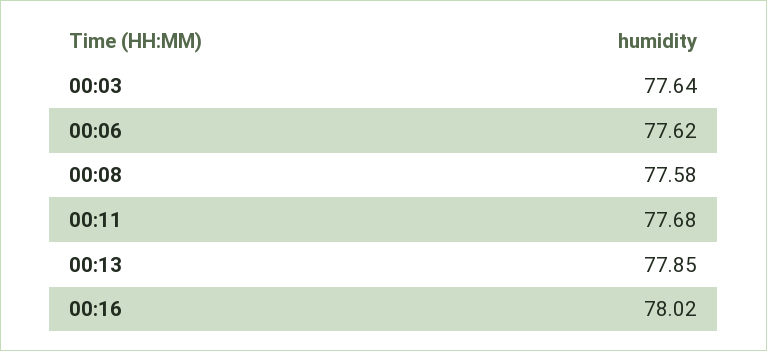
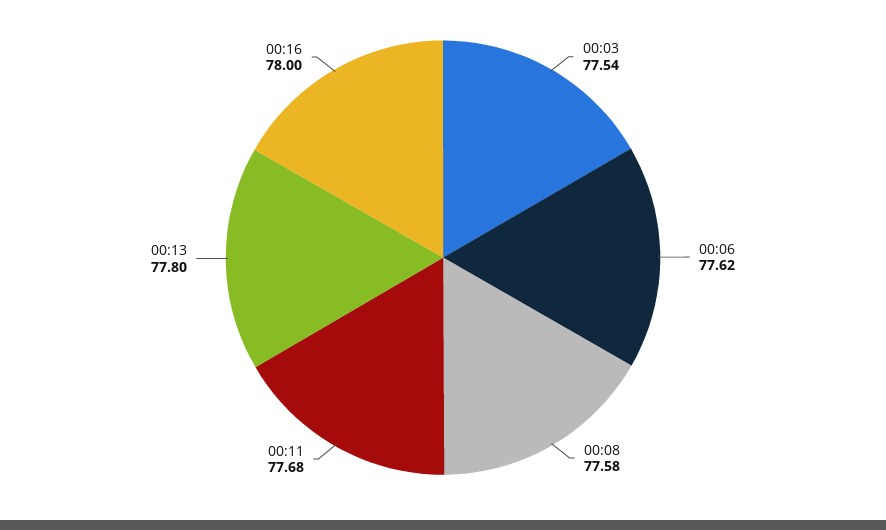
  {
-   "00:03": 77.64,
+   "00:03": 77.54,
    "00:06": 77.62,
    "00:08": 77.58,
    "00:11": 77.68,
-   "00:13": 77.85,
+   "00:13": 77.8,
-   "00:16": 78.02
+   "00:16": 78
  }

